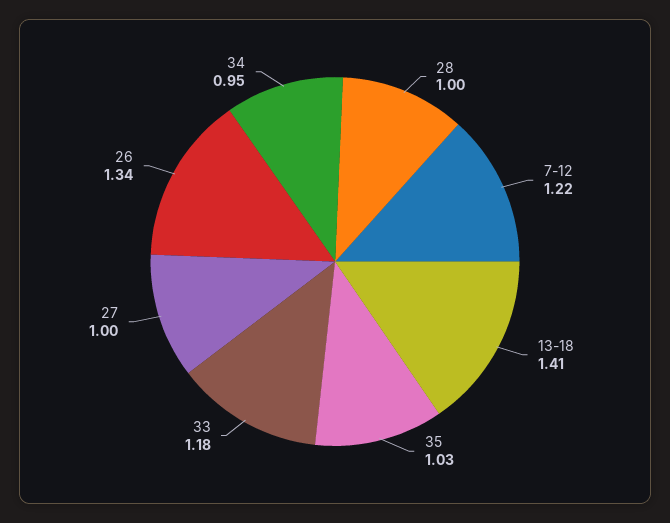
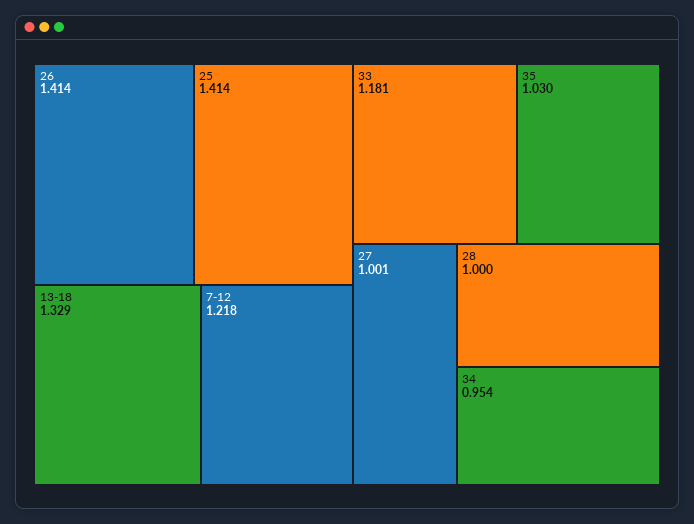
  {
    "28": 1,
    "7-12": 1.218,
-   "13-18": 1.41,
+   "13-18": 1.329,
    "35": 1.03,
    "33": 1.181,
    "27": 1.001,
-   "26": 1.34,
+   "26": 1.414,
-   "34": 0.954
+   "34": 0.954,
+   "25": 1.414
  }

